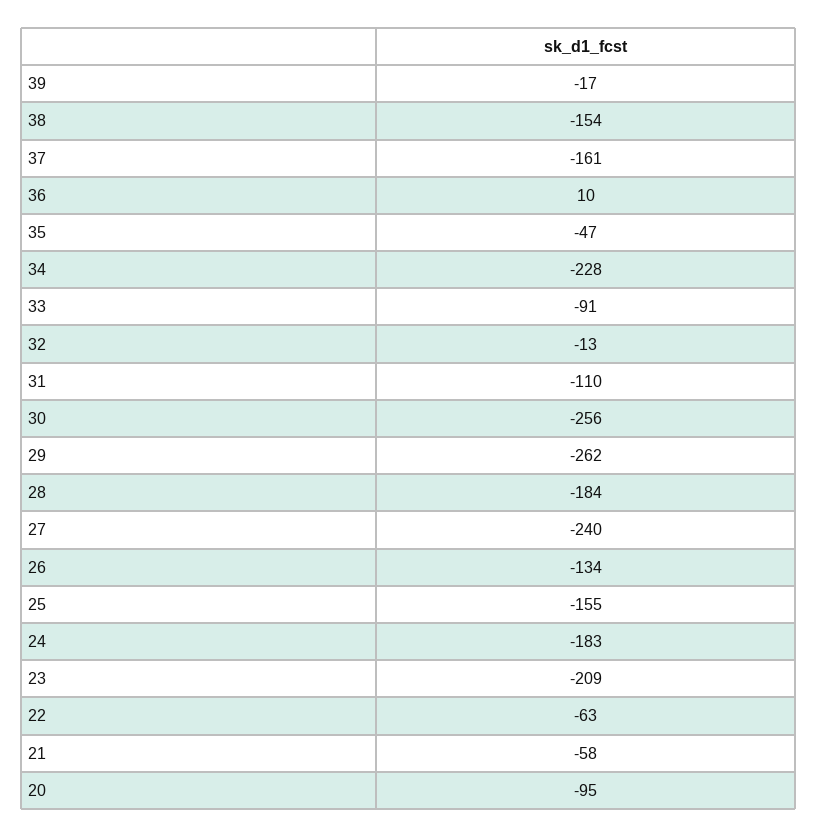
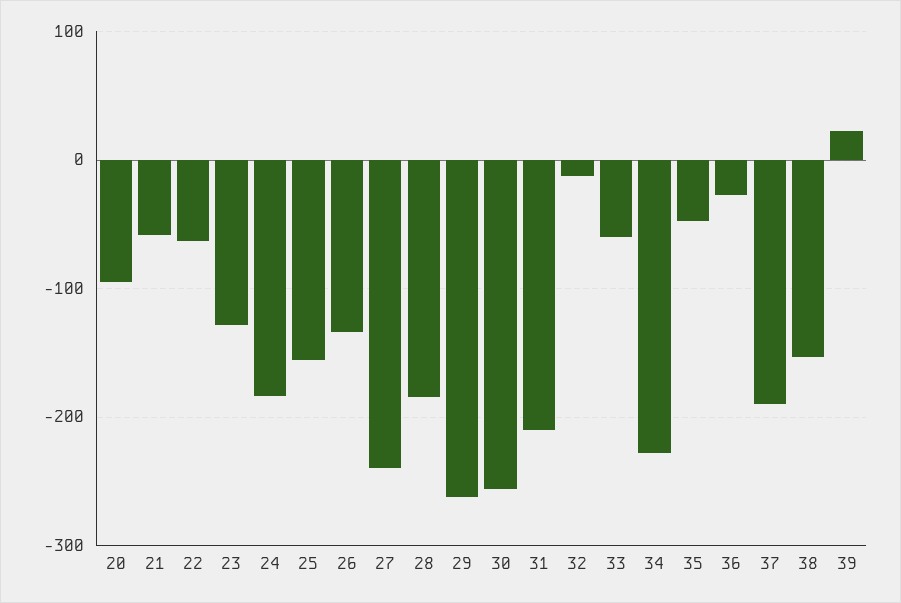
  {
-   "39": -17,
+   "39": 20,
    "38": -154,
-   "37": -161,
+   "37": -190,
-   "36": 10,
+   "36": -30,
    "35": -47,
    "34": -228,
-   "33": -91,
+   "33": -60,
    "32": -13,
-   "31": -110,
+   "31": -210,
    "30": -256,
    "29": -262,
    "28": -184,
    "27": -240,
    "26": -134,
    "25": -155,
    "24": -183,
-   "23": -209,
+   "23": -130,
    "22": -63,
    "21": -58,
    "20": -95
  }

